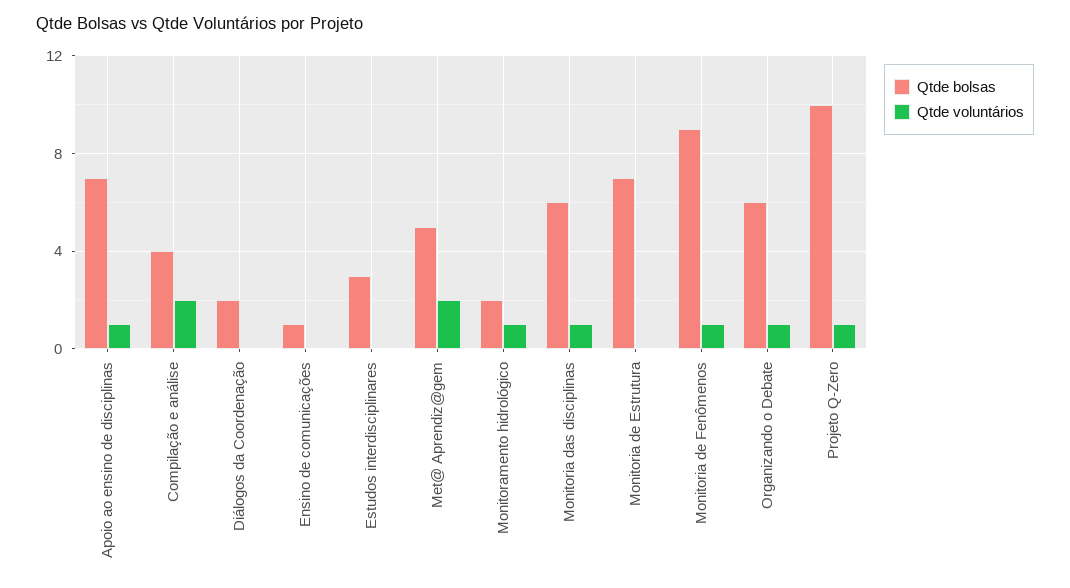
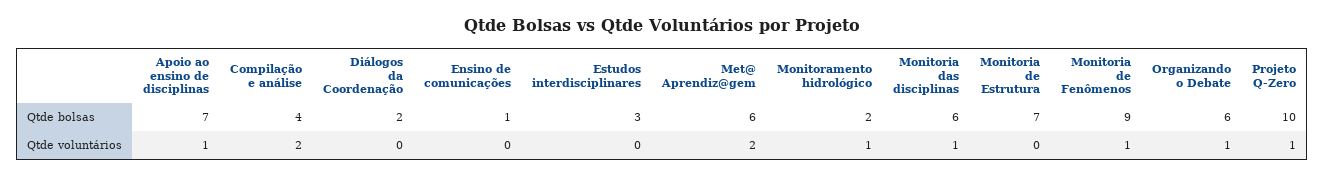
  {
    "Qtde bolsas": {
      "Apoio ao ensino de disciplinas": 7,
      "Compilação e análise": 4,
      "Diálogos da Coordenação": 2,
      "Ensino de comunicações": 1,
      "Estudos interdisciplinares": 3,
-     "Met@ Aprendiz@gem": 5,
+     "Met@ Aprendiz@gem": 6,
      "Monitoramento hidrológico": 2,
      "Monitoria das disciplinas": 6,
      "Monitoria de Estrutura": 7,
      "Monitoria de Fenômenos": 9,
      "Organizando o Debate": 6,
      "Projeto Q-Zero": 10
    },
    "Qtde voluntários": {
      "Apoio ao ensino de disciplinas": 1,
      "Compilação e análise": 2,
      "Diálogos da Coordenação": 0,
      "Ensino de comunicações": 0,
      "Estudos interdisciplinares": 0,
      "Met@ Aprendiz@gem": 2,
      "Monitoramento hidrológico": 1,
      "Monitoria das disciplinas": 1,
      "Monitoria de Estrutura": 0,
      "Monitoria de Fenômenos": 1,
      "Organizando o Debate": 1,
      "Projeto Q-Zero": 1
    }
  }

